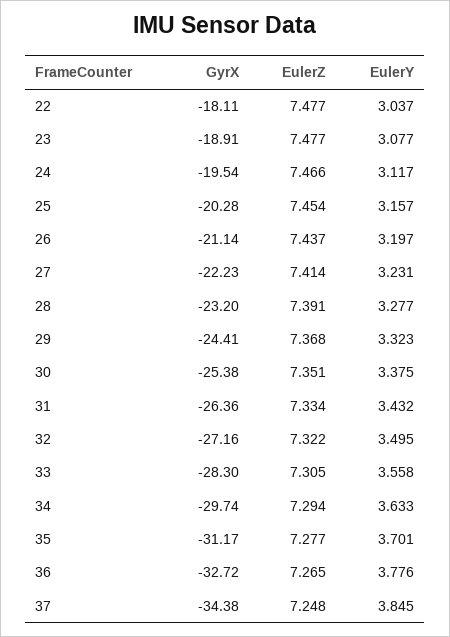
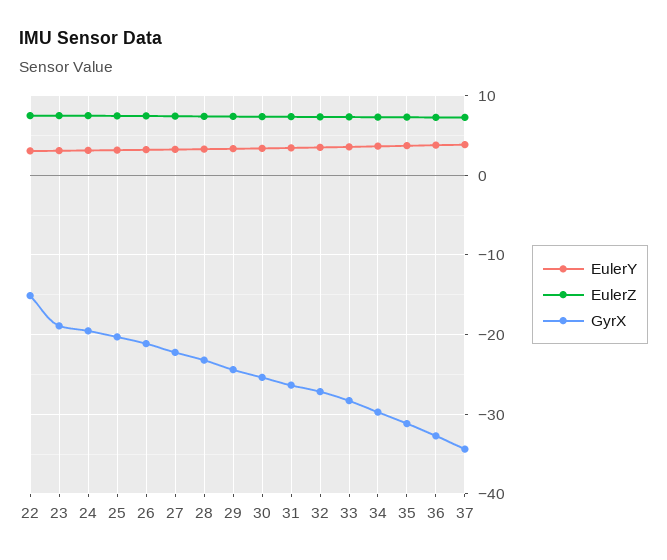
  {
    "GyrX": {
-     "22": -18.11,
+     "22": -15,
      "23": -18.91,
      "24": -19.54,
      "25": -20.28,
      "26": -21.14,
      "27": -22.23,
      "28": -23.2,
      "29": -24.41,
      "30": -25.38,
      "31": -26.36,
      "32": -27.16,
      "33": -28.3,
      "34": -29.74,
      "35": -31.17,
      "36": -32.72,
      "37": -34.38
    },
    "EulerZ": {
      "22": 7.477,
      "23": 7.477,
      "24": 7.466,
      "25": 7.454,
      "26": 7.437,
      "27": 7.414,
      "28": 7.391,
      "29": 7.368,
      "30": 7.351,
      "31": 7.334,
      "32": 7.322,
      "33": 7.305,
      "34": 7.294,
      "35": 7.277,
      "36": 7.265,
      "37": 7.248
    },
    "EulerY": {
      "22": 3.037,
      "23": 3.077,
      "24": 3.117,
      "25": 3.157,
      "26": 3.197,
      "27": 3.231,
      "28": 3.277,
      "29": 3.323,
      "30": 3.375,
      "31": 3.432,
      "32": 3.495,
      "33": 3.558,
      "34": 3.633,
      "35": 3.701,
      "36": 3.776,
      "37": 3.845
    }
  }

